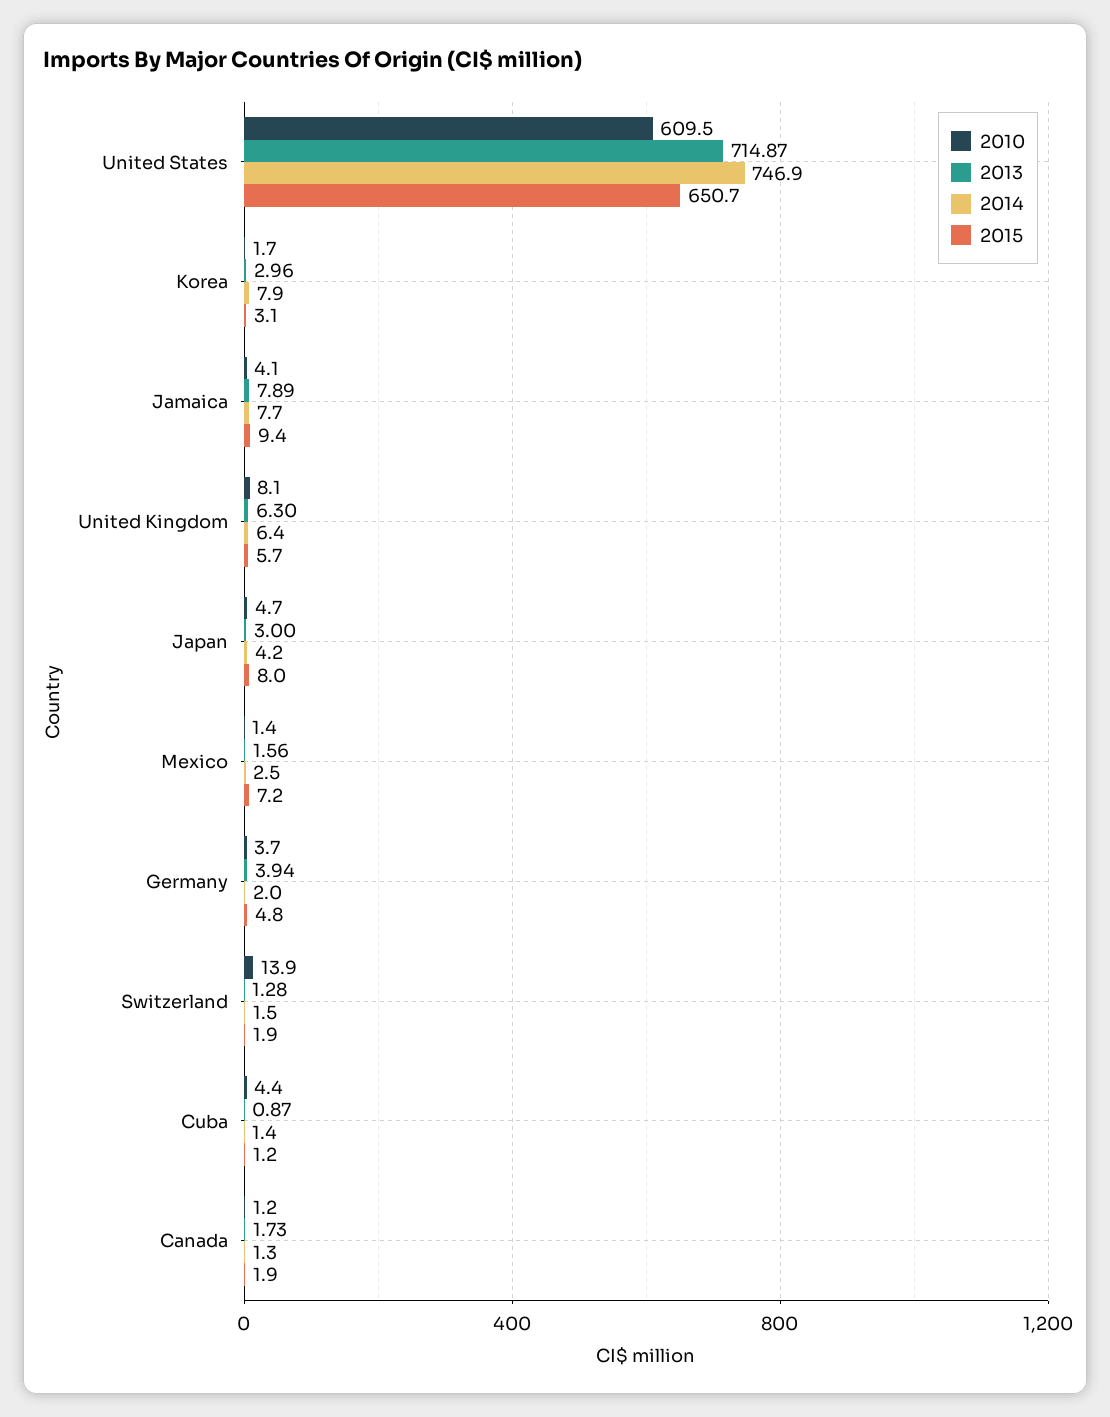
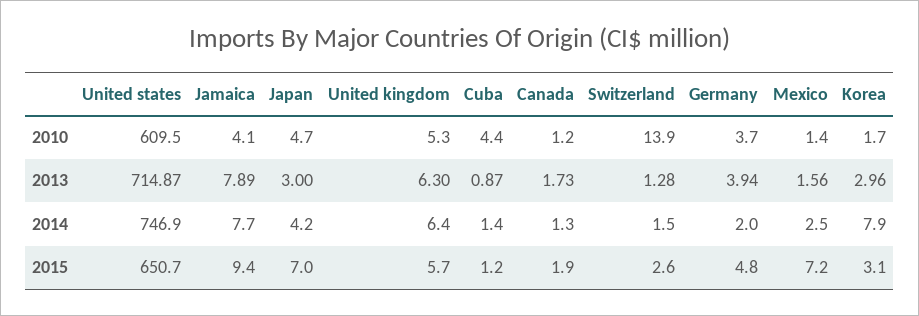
  {
    "2010": {
      "United States": 609.5,
      "Korea": 1.7,
      "Jamaica": 4.1,
-     "United Kingdom": 8.1,
+     "United Kingdom": 5.3,
      "Japan": 4.7,
      "Mexico": 1.4,
      "Germany": 3.7,
      "Switzerland": 13.9,
      "Cuba": 4.4,
      "Canada": 1.2
    },
    "2013": {
      "United States": 714.87,
      "Korea": 2.96,
      "Jamaica": 7.89,
      "United Kingdom": 6.3,
      "Japan": 3,
      "Mexico": 1.56,
      "Germany": 3.94,
      "Switzerland": 1.28,
      "Cuba": 0.87,
      "Canada": 1.73
    },
    "2014": {
      "United States": 746.9,
      "Korea": 7.9,
      "Jamaica": 7.7,
      "United Kingdom": 6.4,
      "Japan": 4.2,
      "Mexico": 2.5,
      "Germany": 2,
      "Switzerland": 1.5,
      "Cuba": 1.4,
      "Canada": 1.3
    },
    "2015": {
      "United States": 650.7,
      "Korea": 3.1,
      "Jamaica": 9.4,
      "United Kingdom": 5.7,
-     "Japan": 8,
+     "Japan": 7,
      "Mexico": 7.2,
      "Germany": 4.8,
-     "Switzerland": 1.9,
+     "Switzerland": 2.6,
      "Cuba": 1.2,
      "Canada": 1.9
    }
  }

